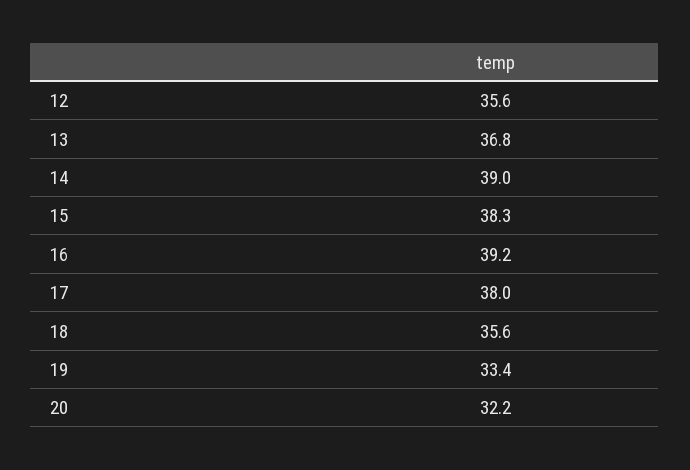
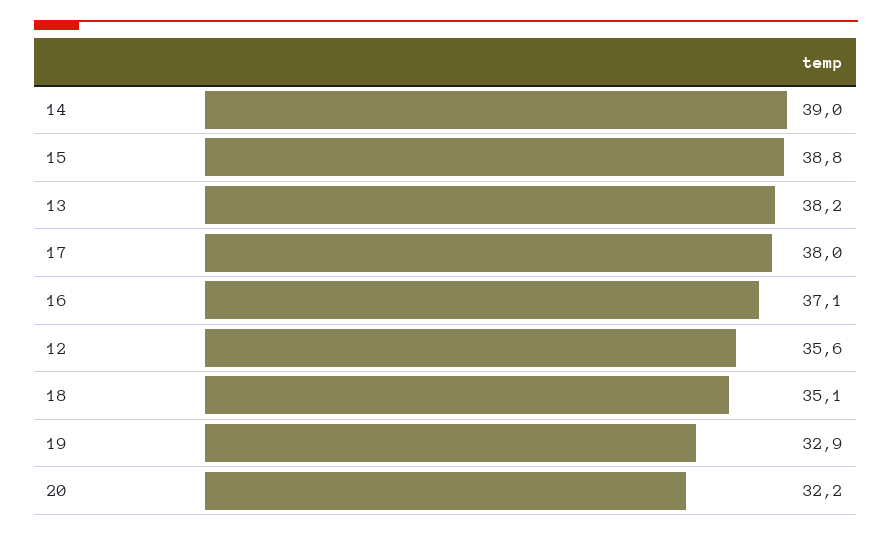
  {
    "12": 35.6,
-   "13": 36.8,
+   "13": 38.2,
    "14": 39,
-   "15": 38.3,
+   "15": 38.8,
-   "16": 39.2,
+   "16": 37.1,
    "17": 38,
-   "18": 35.6,
+   "18": 35.1,
-   "19": 33.4,
+   "19": 32.9,
    "20": 32.2
  }

